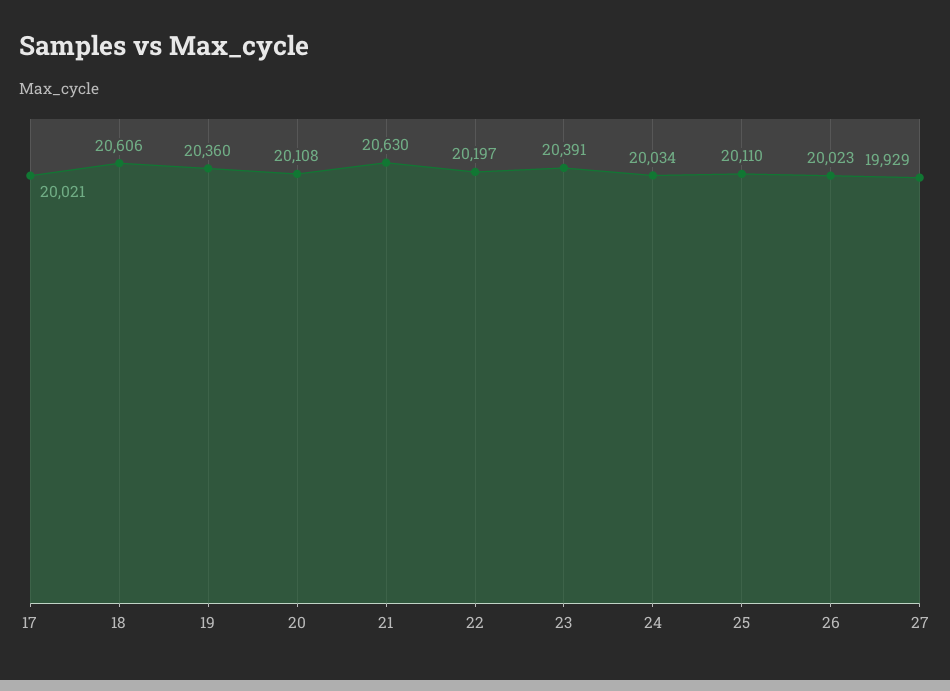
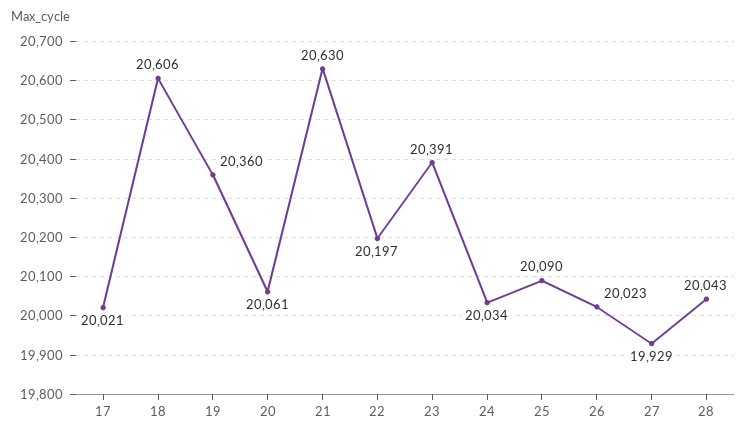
  {
    "17": 20021,
    "18": 20606,
    "19": 20360,
-   "20": 20108,
+   "20": 20061,
    "21": 20630,
    "22": 20197,
    "23": 20391,
    "24": 20034,
-   "25": 20110,
+   "25": 20090,
    "26": 20023,
-   "27": 19929
+   "27": 19929,
+   "28": 20043
  }

